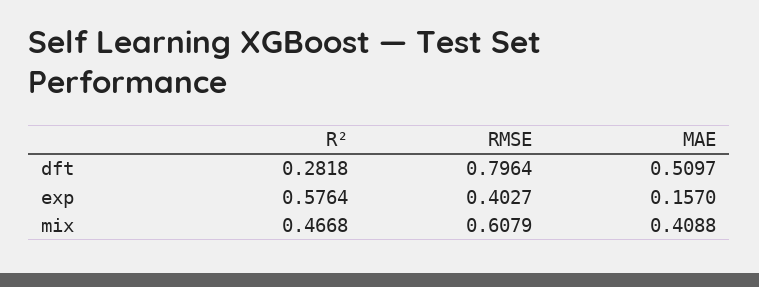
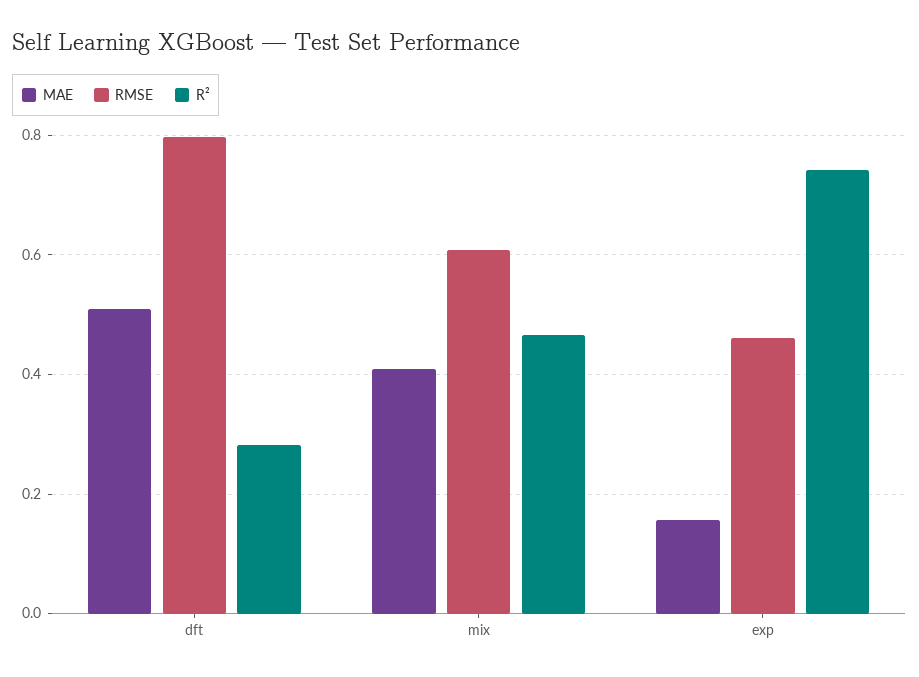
  {
    "R²": {
      "dft": 0.2818,
-     "exp": 0.5764,
+     "exp": 0.74,
      "mix": 0.4668
    },
    "RMSE": {
      "dft": 0.7964,
-     "exp": 0.4027,
+     "exp": 0.46,
      "mix": 0.6079
    },
    "MAE": {
      "dft": 0.5097,
      "exp": 0.157,
      "mix": 0.4088
    }
  }

